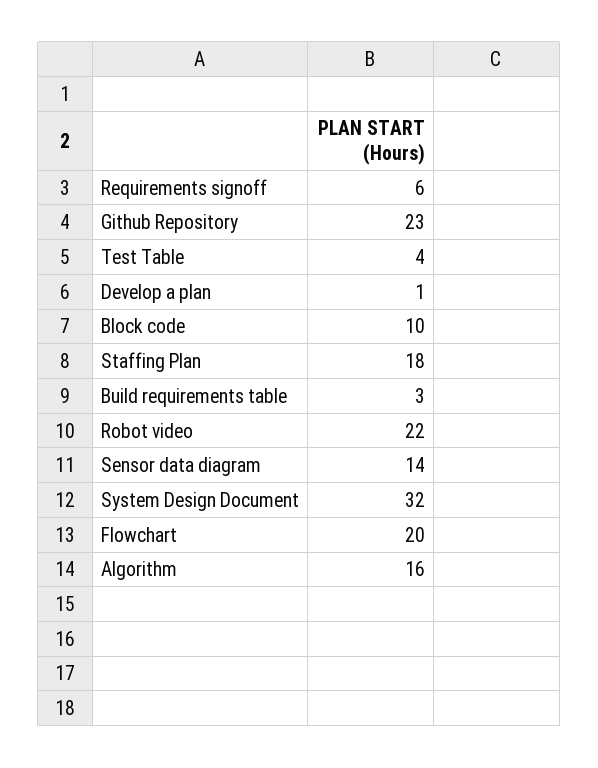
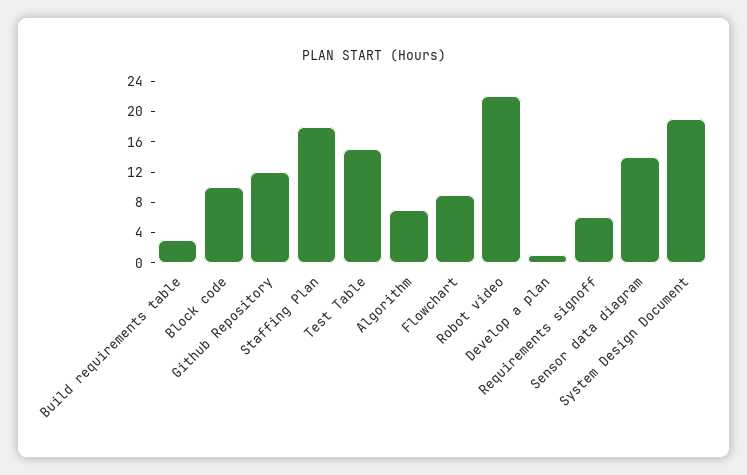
  {
    "Requirements signoff": 6,
-   "Github Repository": 23,
+   "Github Repository": 12,
-   "Test Table": 4,
+   "Test Table": 16,
    "Develop a plan": 1,
    "Block code": 10,
    "Staffing Plan": 18,
    "Build requirements table": 3,
    "Robot video": 22,
    "Sensor data diagram": 14,
-   "System Design Document": 32,
+   "System Design Document": 20,
-   "Flowchart": 20,
+   "Flowchart": 8,
-   "Algorithm": 16
+   "Algorithm": 8
  }

